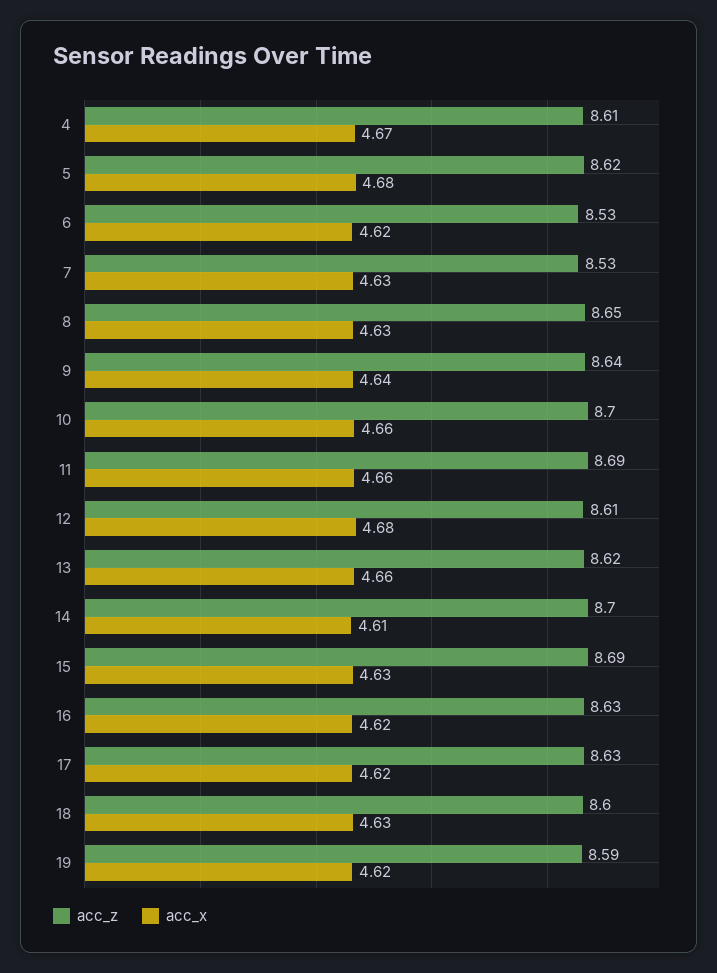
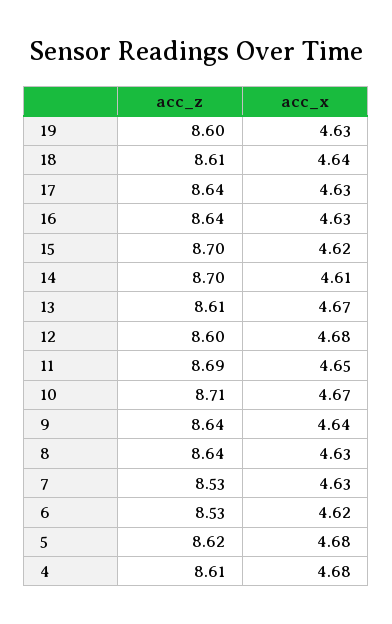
  {
    "acc_z": {
      "4": 8.61,
      "5": 8.62,
      "6": 8.53,
      "7": 8.53,
-     "8": 8.65,
+     "8": 8.64,
      "9": 8.64,
-     "10": 8.7,
+     "10": 8.71,
      "11": 8.69,
-     "12": 8.61,
+     "12": 8.6,
-     "13": 8.62,
+     "13": 8.61,
      "14": 8.7,
-     "15": 8.69,
+     "15": 8.7,
-     "16": 8.63,
+     "16": 8.64,
-     "17": 8.63,
+     "17": 8.64,
-     "18": 8.6,
+     "18": 8.61,
-     "19": 8.59
+     "19": 8.6
    },
    "acc_x": {
-     "4": 4.67,
+     "4": 4.68,
      "5": 4.68,
      "6": 4.62,
      "7": 4.63,
      "8": 4.63,
      "9": 4.64,
-     "10": 4.66,
+     "10": 4.67,
-     "11": 4.66,
+     "11": 4.65,
      "12": 4.68,
-     "13": 4.66,
+     "13": 4.67,
      "14": 4.61,
-     "15": 4.63,
+     "15": 4.62,
-     "16": 4.62,
+     "16": 4.63,
-     "17": 4.62,
+     "17": 4.63,
-     "18": 4.63,
+     "18": 4.64,
-     "19": 4.62
+     "19": 4.63
    }
  }

